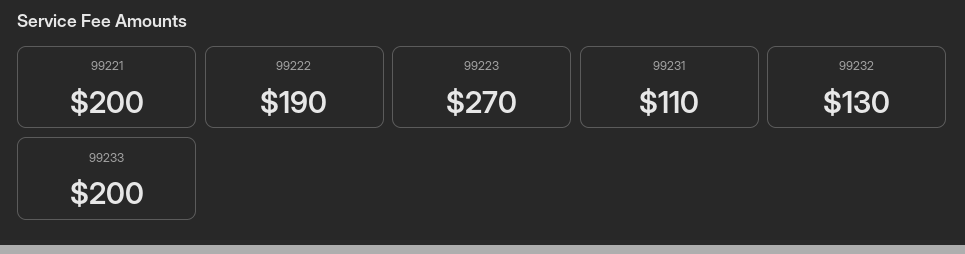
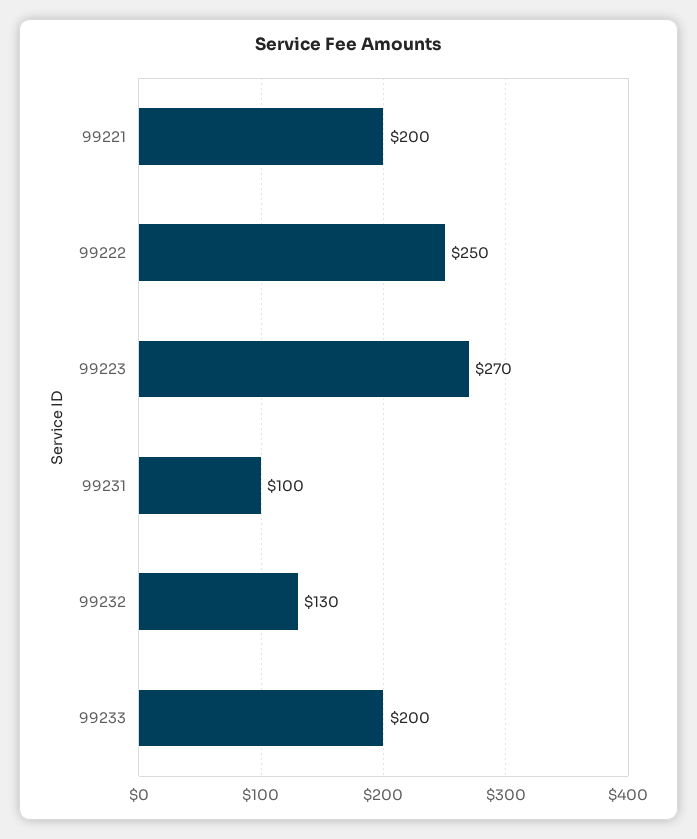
  {
    "99221": 200,
-   "99222": 190,
+   "99222": 250,
    "99223": 270,
-   "99231": 110,
+   "99231": 100,
    "99232": 130,
    "99233": 200
  }

